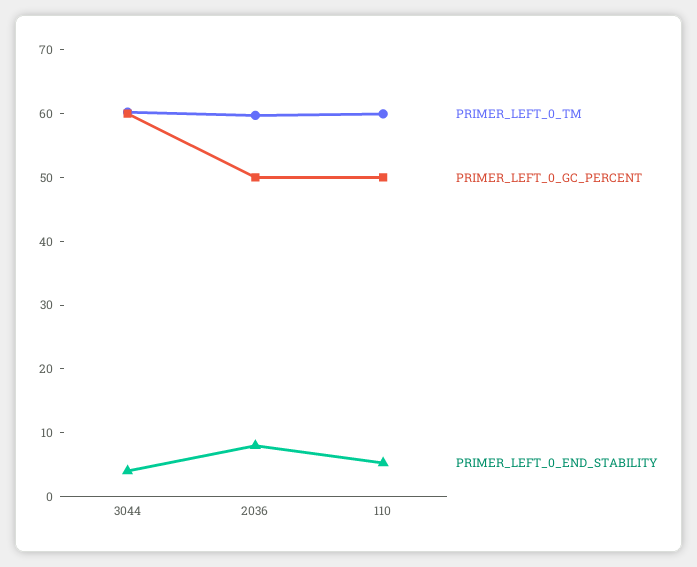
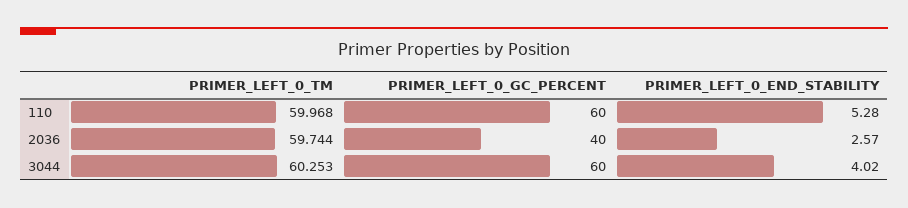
  {
    "PRIMER_LEFT_0_TM": {
      "3044": 60.253,
      "2036": 59.744,
      "110": 59.968
    },
    "PRIMER_LEFT_0_GC_PERCENT": {
      "3044": 60,
-     "2036": 50,
+     "2036": 40,
-     "110": 50
+     "110": 60
    },
    "PRIMER_LEFT_0_END_STABILITY": {
      "3044": 4.02,
-     "2036": 8,
+     "2036": 2.57,
      "110": 5.28
    }
  }

